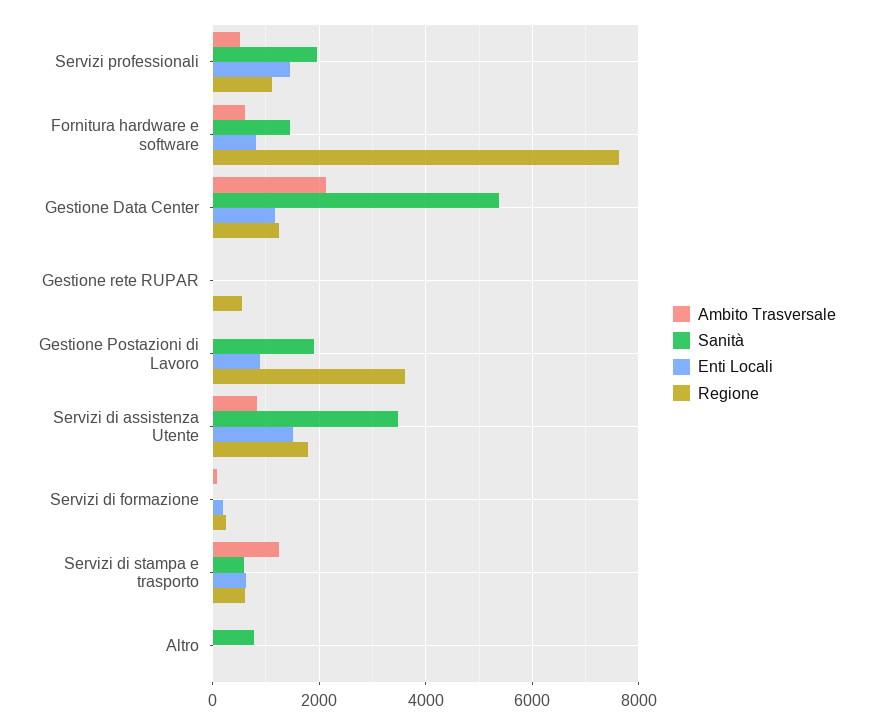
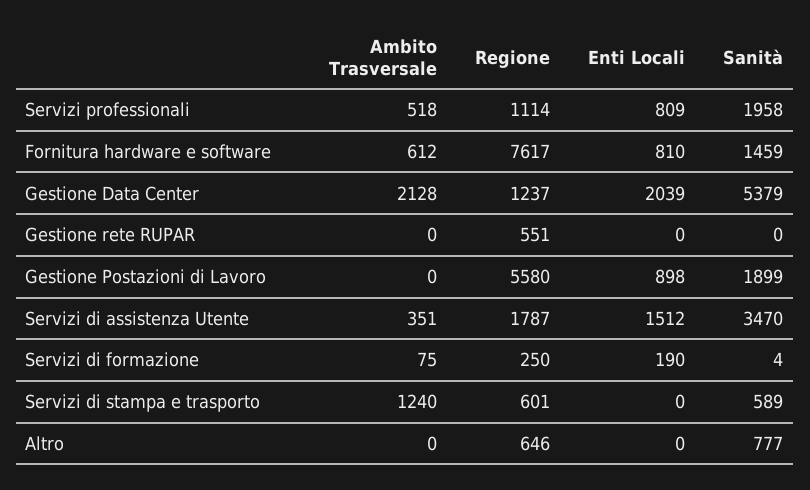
  {
    "Ambito Trasversale": {
      "Servizi professionali": 518,
      "Fornitura hardware e software": 612,
      "Gestione Data Center": 2128,
      "Gestione rete RUPAR": 0,
      "Gestione Postazioni di Lavoro": 0,
-     "Servizi di assistenza Utente": 800,
+     "Servizi di assistenza Utente": 351,
      "Servizi di formazione": 75,
      "Servizi di stampa e trasporto": 1240,
      "Altro": 0
    },
    "Sanità": {
      "Servizi professionali": 1958,
      "Fornitura hardware e software": 1459,
      "Gestione Data Center": 5379,
      "Gestione rete RUPAR": 0,
      "Gestione Postazioni di Lavoro": 1899,
      "Servizi di assistenza Utente": 3470,
      "Servizi di formazione": 4,
      "Servizi di stampa e trasporto": 589,
      "Altro": 777
    },
    "Enti Locali": {
-     "Servizi professionali": 1400,
+     "Servizi professionali": 809,
      "Fornitura hardware e software": 810,
-     "Gestione Data Center": 1200,
+     "Gestione Data Center": 2039,
      "Gestione rete RUPAR": 0,
      "Gestione Postazioni di Lavoro": 898,
      "Servizi di assistenza Utente": 1512,
      "Servizi di formazione": 190,
-     "Servizi di stampa e trasporto": 600,
+     "Servizi di stampa e trasporto": 0,
      "Altro": 0
    },
    "Regione": {
      "Servizi professionali": 1114,
      "Fornitura hardware e software": 7617,
      "Gestione Data Center": 1237,
      "Gestione rete RUPAR": 551,
-     "Gestione Postazioni di Lavoro": 3600,
+     "Gestione Postazioni di Lavoro": 5580,
      "Servizi di assistenza Utente": 1787,
      "Servizi di formazione": 250,
      "Servizi di stampa e trasporto": 601,
-     "Altro": 0
+     "Altro": 646
    }
  }

